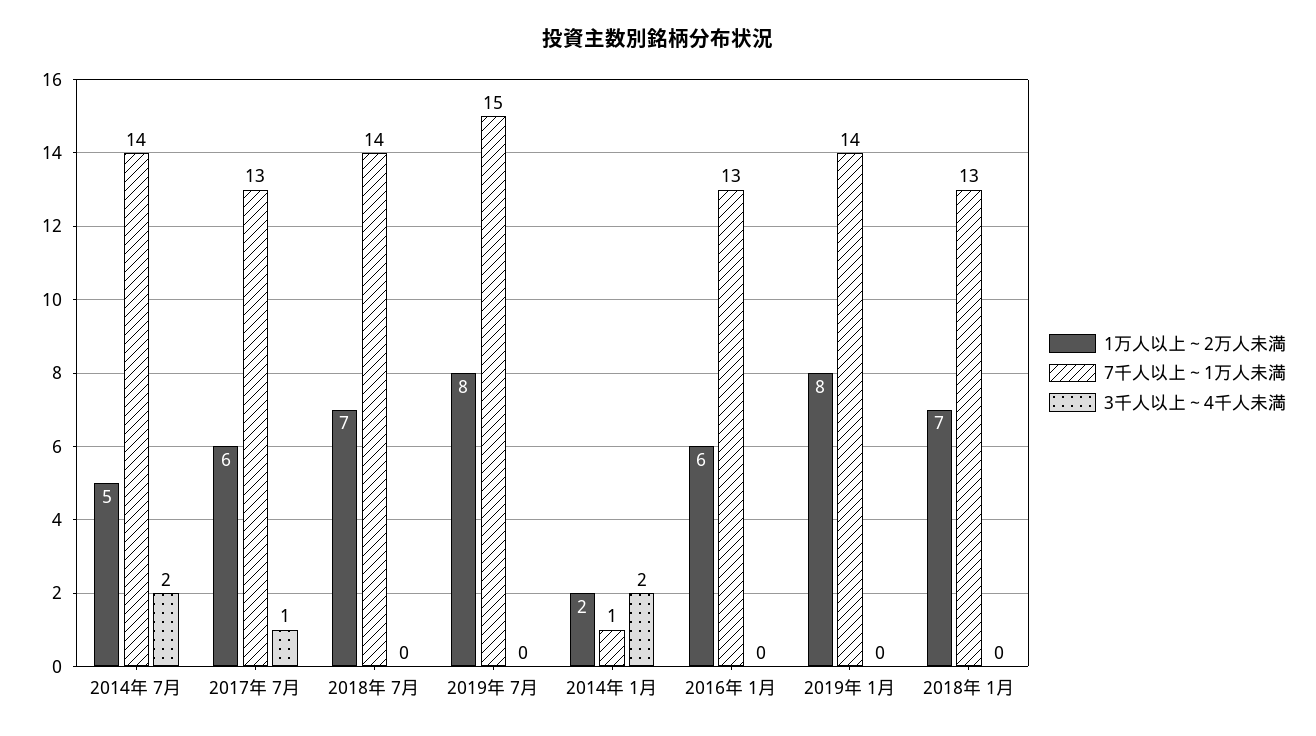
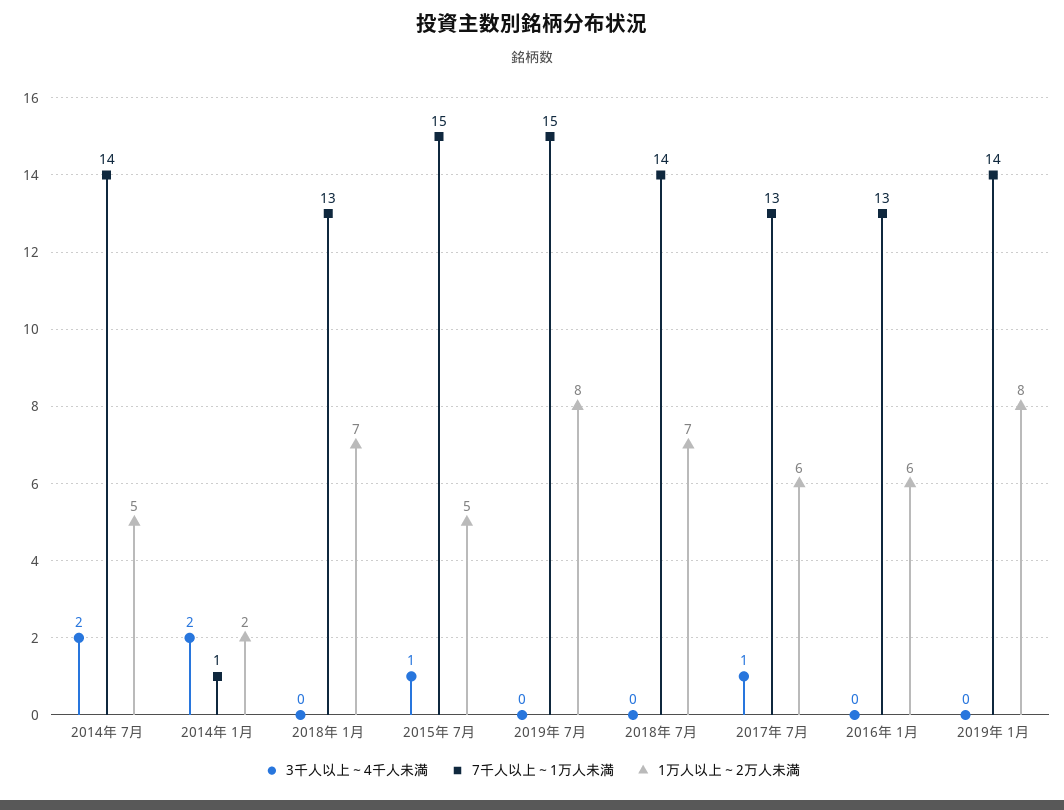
  {
    "1万人以上～2万人未満": {
      "2014年 7月": 5,
      "2017年 7月": 6,
      "2018年 7月": 7,
      "2019年 7月": 8,
      "2014年 1月": 2,
      "2016年 1月": 6,
      "2019年 1月": 8,
-     "2018年 1月": 7
+     "2018年 1月": 7,
+     "2015年 7月": 5
    },
    "7千人以上～1万人未満": {
      "2014年 7月": 14,
      "2017年 7月": 13,
      "2018年 7月": 14,
      "2019年 7月": 15,
      "2014年 1月": 1,
      "2016年 1月": 13,
      "2019年 1月": 14,
-     "2018年 1月": 13
+     "2018年 1月": 13,
+     "2015年 7月": 15
    },
    "3千人以上～4千人未満": {
      "2014年 7月": 2,
      "2017年 7月": 1,
      "2018年 7月": 0,
      "2019年 7月": 0,
      "2014年 1月": 2,
      "2016年 1月": 0,
      "2019年 1月": 0,
-     "2018年 1月": 0
+     "2018年 1月": 0,
+     "2015年 7月": 1
    }
  }

